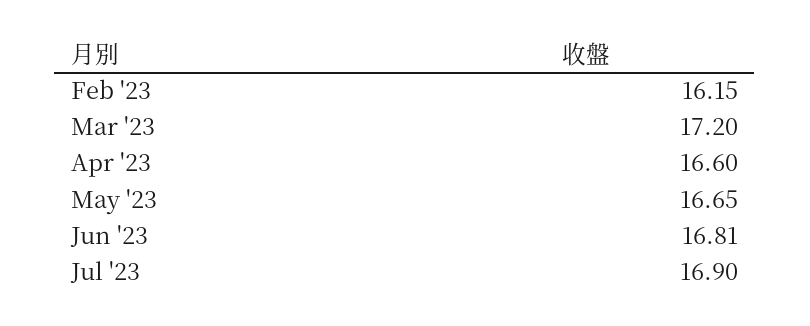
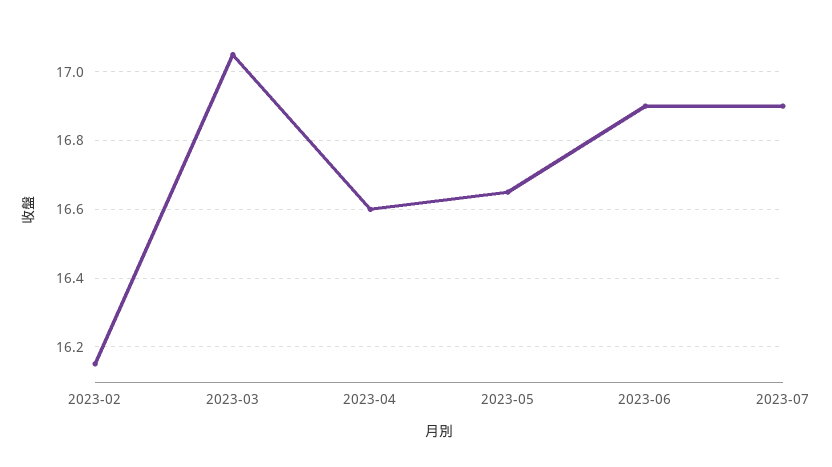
  {
    "Feb '23": 16.15,
-   "Mar '23": 17.2,
+   "Mar '23": 17.05,
    "Apr '23": 16.6,
    "May '23": 16.65,
-   "Jun '23": 16.81,
+   "Jun '23": 16.9,
    "Jul '23": 16.9
  }

